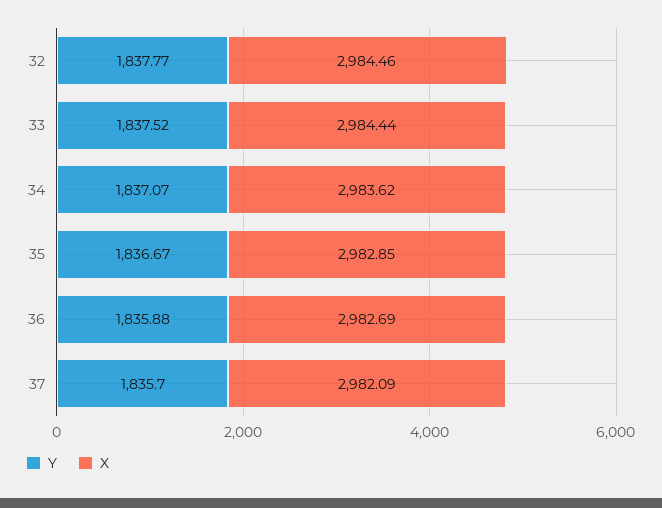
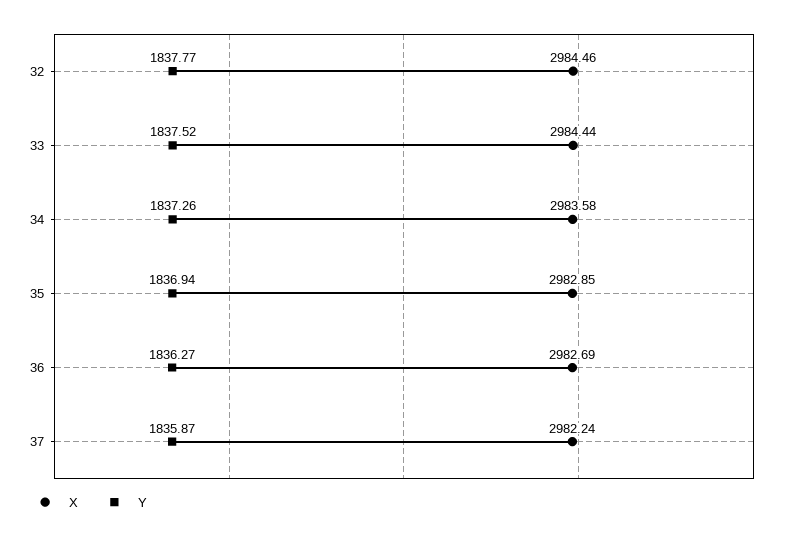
  {
    "Y": {
      "32": 1837.77,
      "33": 1837.52,
-     "34": 1837.07,
+     "34": 1837.26,
-     "35": 1836.67,
+     "35": 1836.94,
-     "36": 1835.88,
+     "36": 1836.27,
-     "37": 1835.7
+     "37": 1835.87
    },
    "X": {
      "32": 2984.46,
      "33": 2984.44,
-     "34": 2983.62,
+     "34": 2983.58,
      "35": 2982.85,
      "36": 2982.69,
-     "37": 2982.09
+     "37": 2982.24
    }
  }

